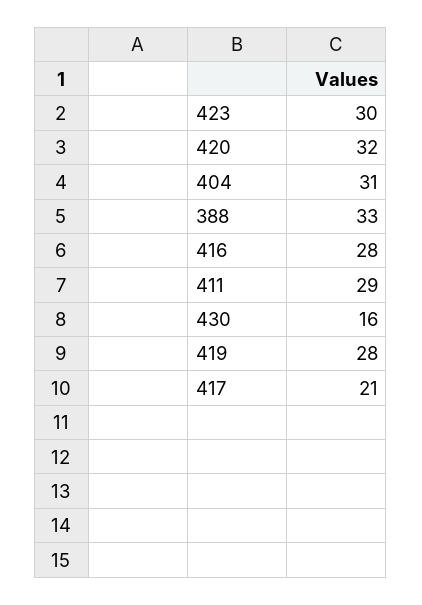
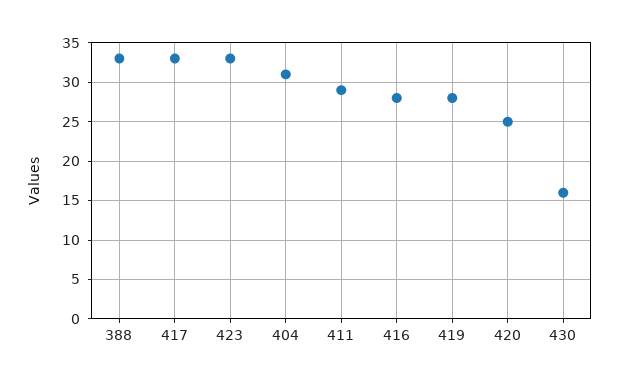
  {
-   "423": 30,
+   "423": 33,
-   "420": 32,
+   "420": 25,
    "404": 31,
    "388": 33,
    "416": 28,
    "411": 29,
    "430": 16,
    "419": 28,
-   "417": 21
+   "417": 33
  }

